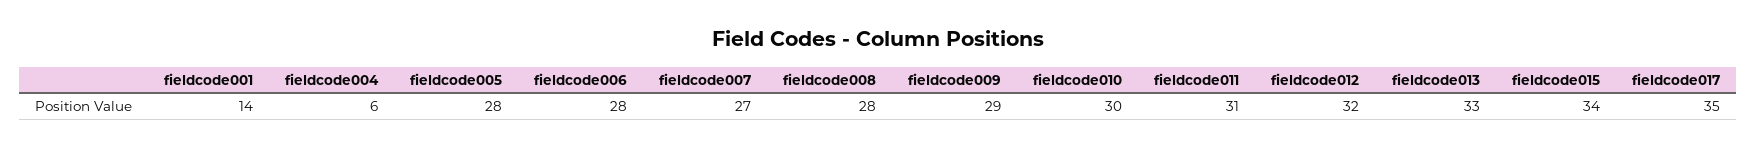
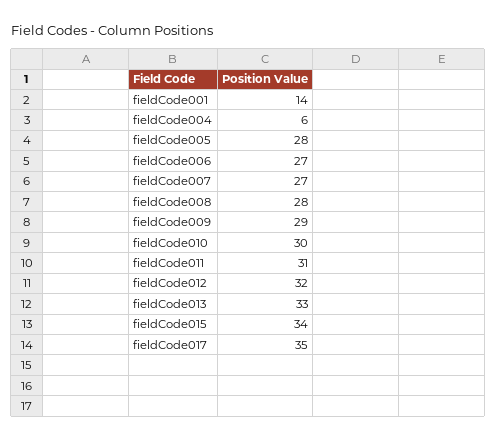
  {
    "fieldcode001": 14,
    "fieldcode004": 6,
    "fieldcode005": 28,
-   "fieldcode006": 28,
+   "fieldcode006": 27,
    "fieldcode007": 27,
    "fieldcode008": 28,
    "fieldcode009": 29,
    "fieldcode010": 30,
    "fieldcode011": 31,
    "fieldcode012": 32,
    "fieldcode013": 33,
    "fieldcode015": 34,
    "fieldcode017": 35
  }

